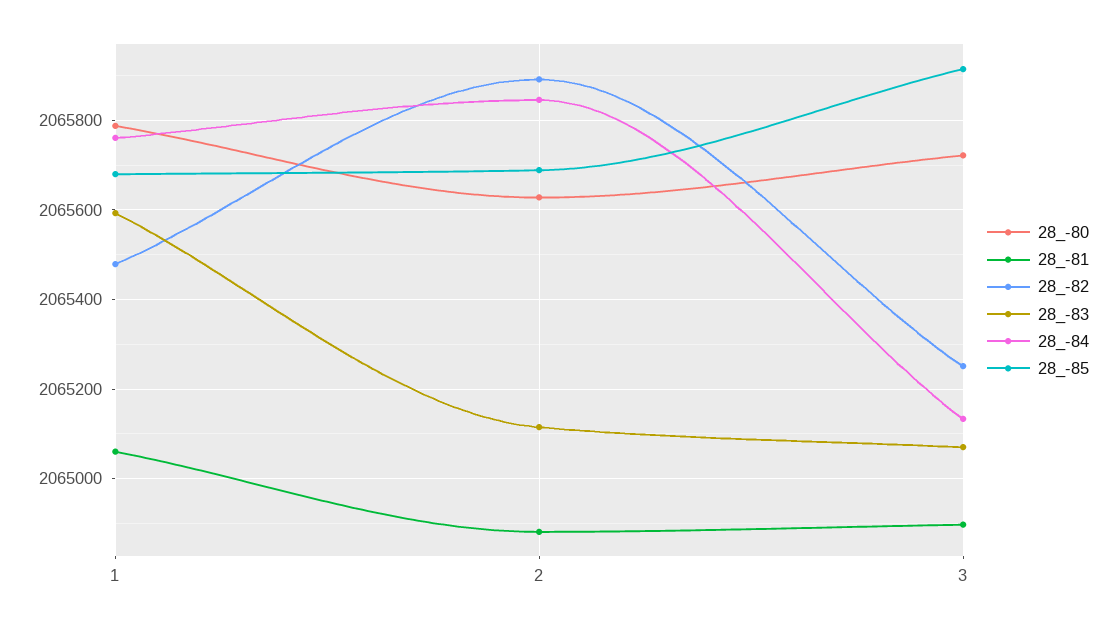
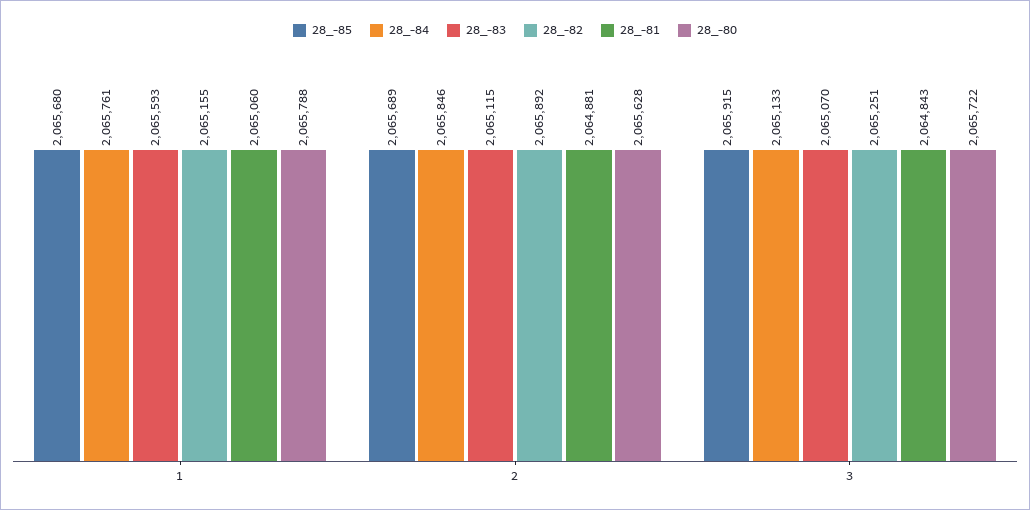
  {
    "28_-80": {
      "1": 2065788,
      "2": 2065628,
      "3": 2065722
    },
    "28_-81": {
      "1": 2065060,
      "2": 2064881,
-     "3": 2064900
+     "3": 2064843
    },
    "28_-82": {
-     "1": 2065480,
+     "1": 2065155,
      "2": 2065892,
      "3": 2065251
    },
    "28_-83": {
      "1": 2065593,
      "2": 2065115,
      "3": 2065070
    },
    "28_-84": {
      "1": 2065761,
      "2": 2065846,
      "3": 2065133
    },
    "28_-85": {
      "1": 2065680,
      "2": 2065689,
      "3": 2065915
    }
  }

